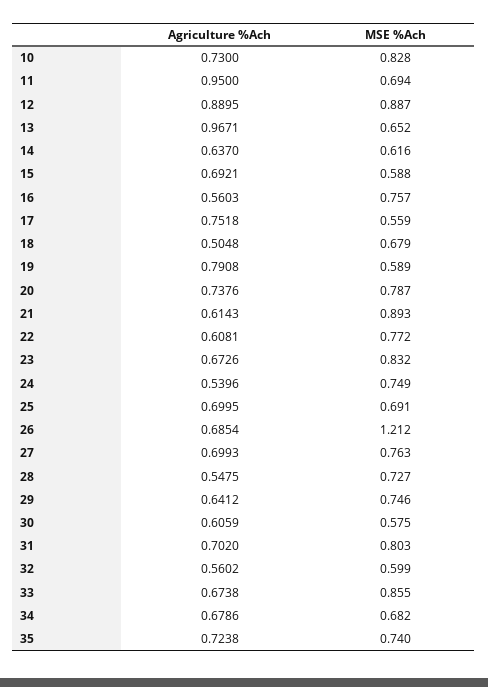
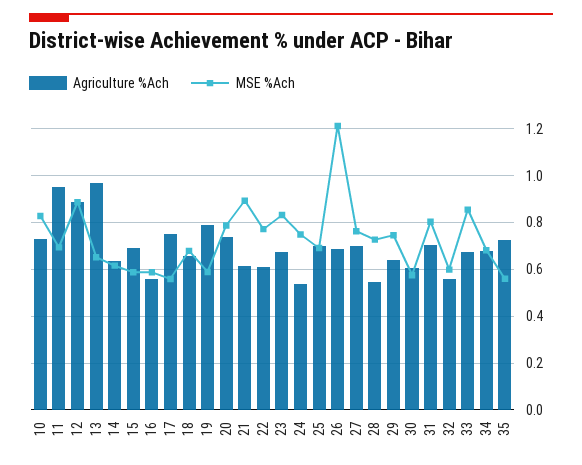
  {
    "Agriculture %Ach": {
      "10": 0.73,
      "11": 0.95,
      "12": 0.8895,
      "13": 0.9671,
      "14": 0.637,
      "15": 0.6921,
      "16": 0.5603,
      "17": 0.7518,
-     "18": 0.5048,
+     "18": 0.65,
      "19": 0.7908,
      "20": 0.7376,
      "21": 0.6143,
      "22": 0.6081,
      "23": 0.6726,
      "24": 0.5396,
      "25": 0.6995,
      "26": 0.6854,
      "27": 0.6993,
      "28": 0.5475,
      "29": 0.6412,
      "30": 0.6059,
      "31": 0.702,
      "32": 0.5602,
      "33": 0.6738,
      "34": 0.6786,
      "35": 0.7238
    },
    "MSE %Ach": {
      "10": 0.828,
      "11": 0.694,
      "12": 0.887,
      "13": 0.652,
      "14": 0.616,
      "15": 0.588,
-     "16": 0.757,
+     "16": 0.6,
      "17": 0.559,
      "18": 0.679,
      "19": 0.589,
      "20": 0.787,
      "21": 0.893,
      "22": 0.772,
      "23": 0.832,
      "24": 0.749,
      "25": 0.691,
      "26": 1.212,
      "27": 0.763,
      "28": 0.727,
      "29": 0.746,
      "30": 0.575,
      "31": 0.803,
      "32": 0.599,
      "33": 0.855,
      "34": 0.682,
-     "35": 0.74
+     "35": 0.55
    }
  }

